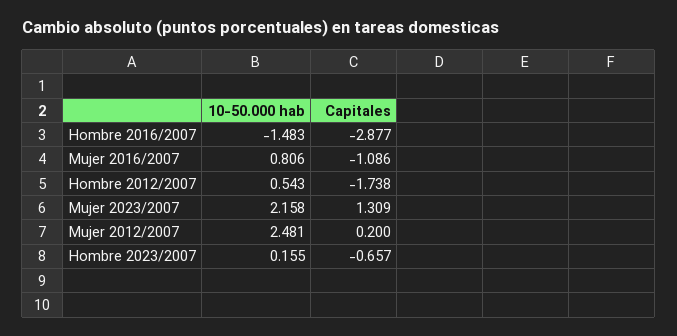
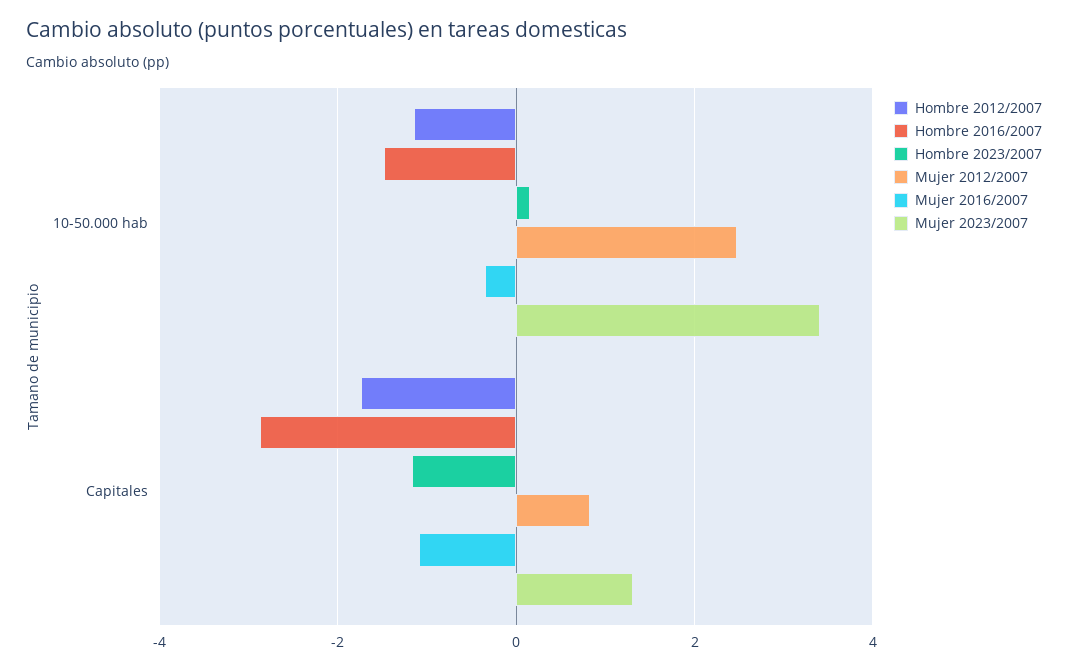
  {
    "Hombre 2016/2007": {
      "10-50.000 hab": -1.483,
      "Capitales": -2.877
    },
    "Mujer 2016/2007": {
-     "10-50.000 hab": 0.806,
+     "10-50.000 hab": -0.4,
      "Capitales": -1.086
    },
    "Hombre 2012/2007": {
-     "10-50.000 hab": 0.543,
+     "10-50.000 hab": -1.2,
      "Capitales": -1.738
    },
    "Mujer 2023/2007": {
-     "10-50.000 hab": 2.158,
+     "10-50.000 hab": 3.4,
      "Capitales": 1.309
    },
    "Mujer 2012/2007": {
      "10-50.000 hab": 2.481,
-     "Capitales": 0.2
+     "Capitales": 0.8
    },
    "Hombre 2023/2007": {
      "10-50.000 hab": 0.155,
-     "Capitales": -0.657
+     "Capitales": -1.2
    }
  }

